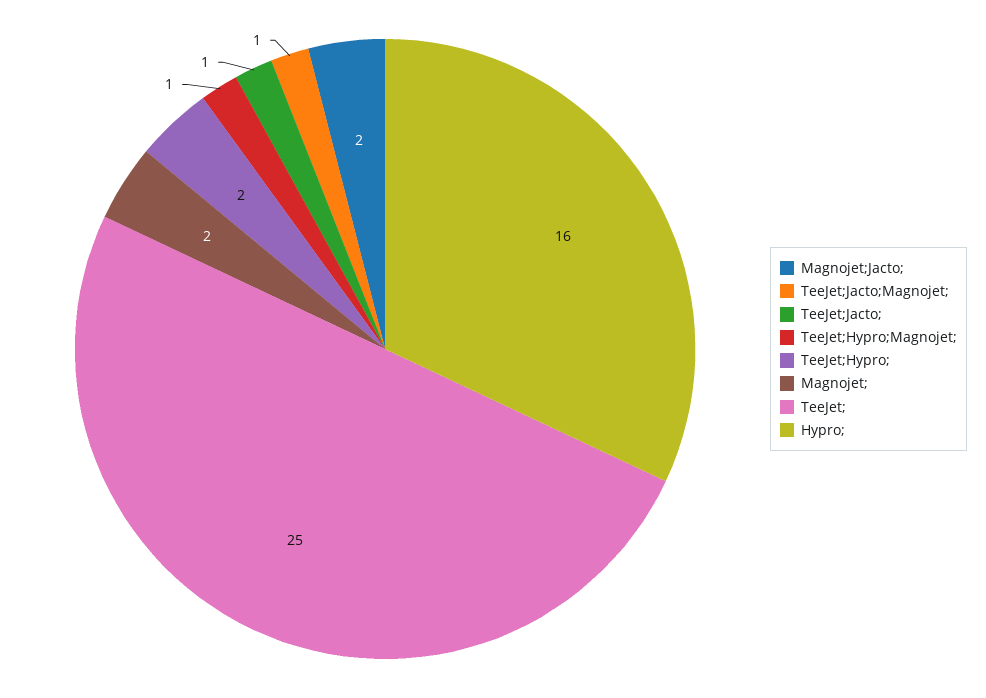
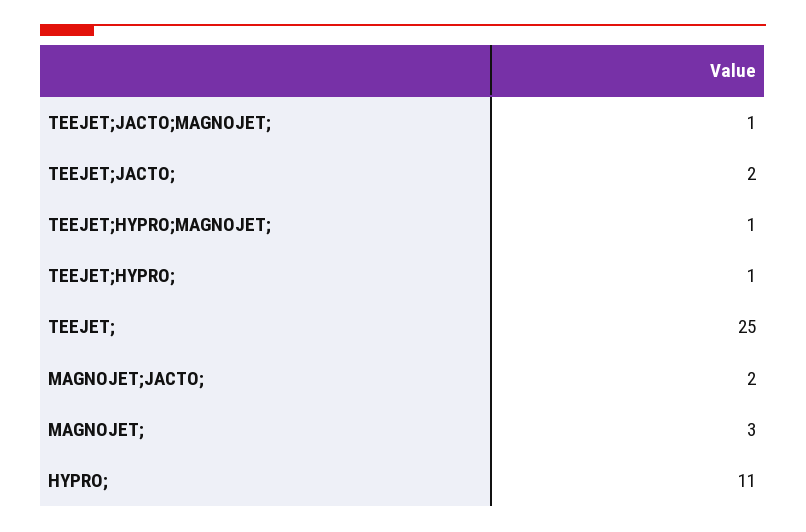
  {
    "Magnojet;Jacto;": 2,
    "TeeJet;Jacto;Magnojet;": 1,
-   "TeeJet;Jacto;": 1,
+   "TeeJet;Jacto;": 2,
    "TeeJet;Hypro;Magnojet;": 1,
-   "TeeJet;Hypro;": 2,
+   "TeeJet;Hypro;": 1,
-   "Magnojet;": 2,
+   "Magnojet;": 3,
    "TeeJet;": 25,
-   "Hypro;": 16
+   "Hypro;": 11
  }

